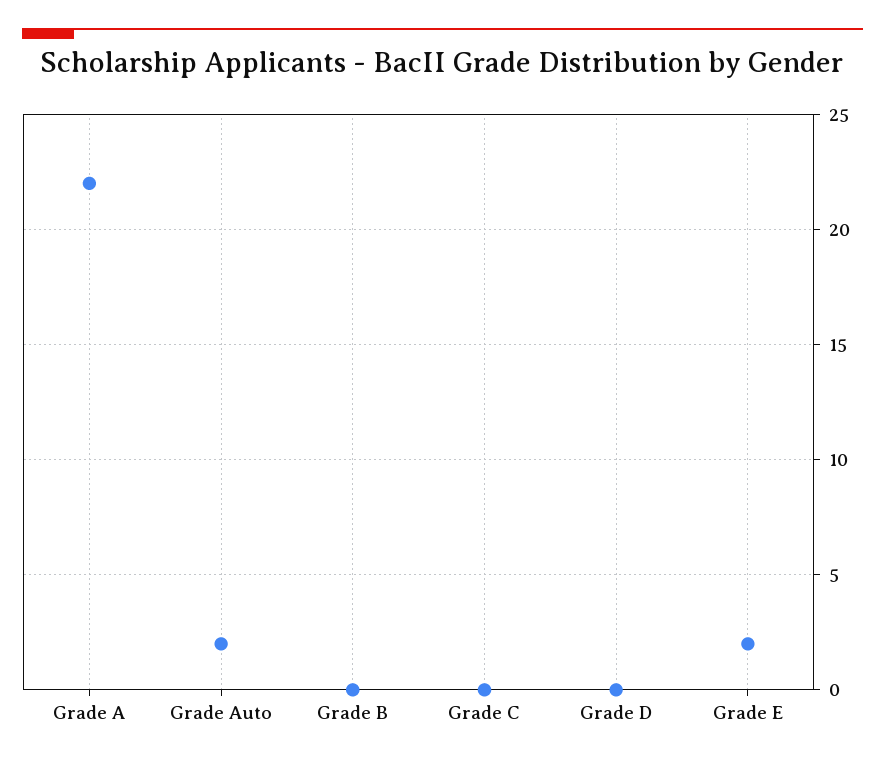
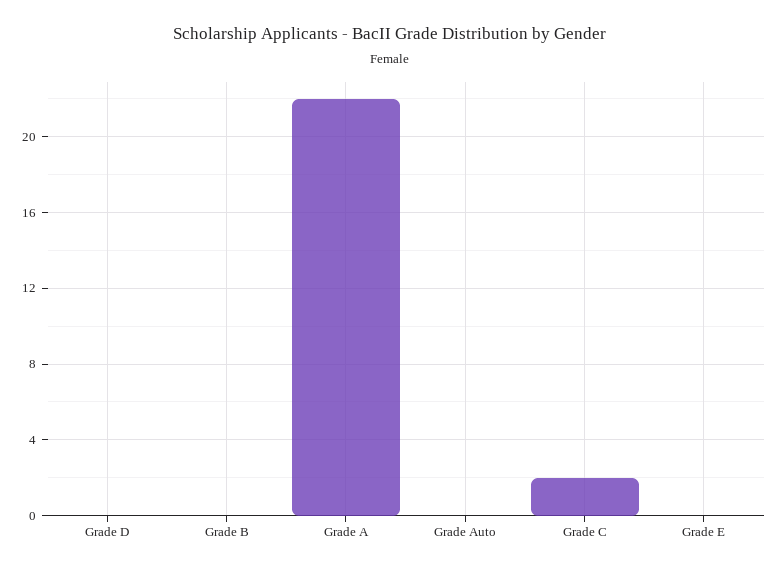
  {
    "Grade A": 22,
-   "Grade Auto": 2,
+   "Grade Auto": 0,
    "Grade B": 0,
-   "Grade C": 0,
+   "Grade C": 2,
    "Grade D": 0,
-   "Grade E": 2
+   "Grade E": 0
  }

